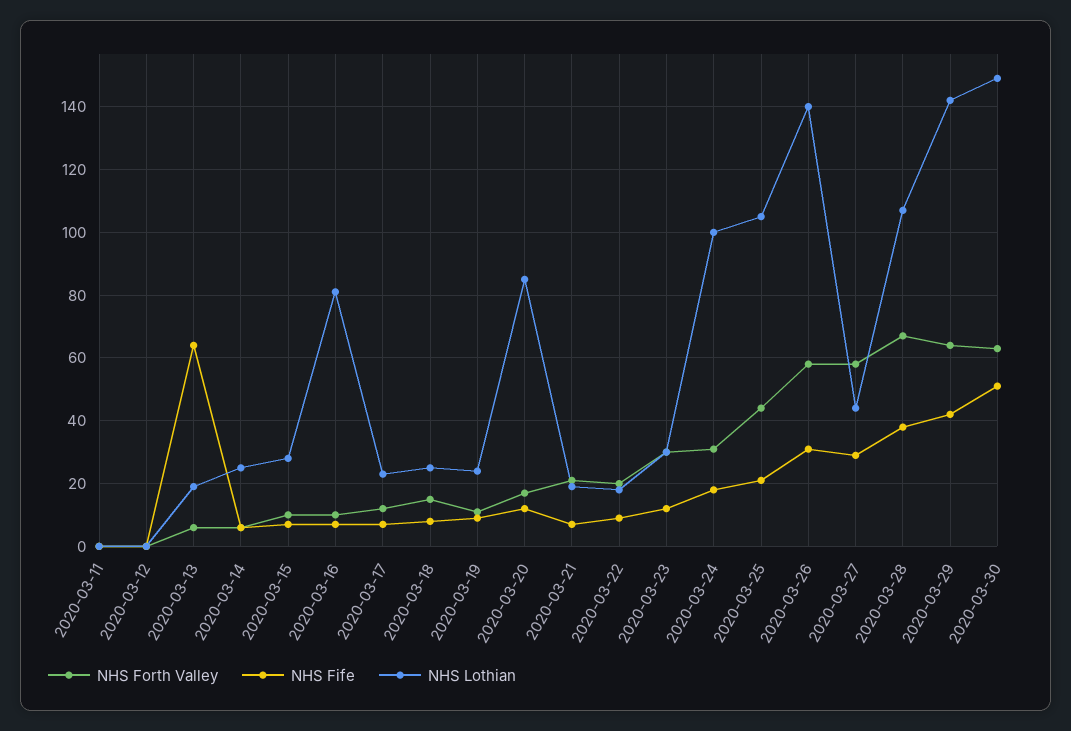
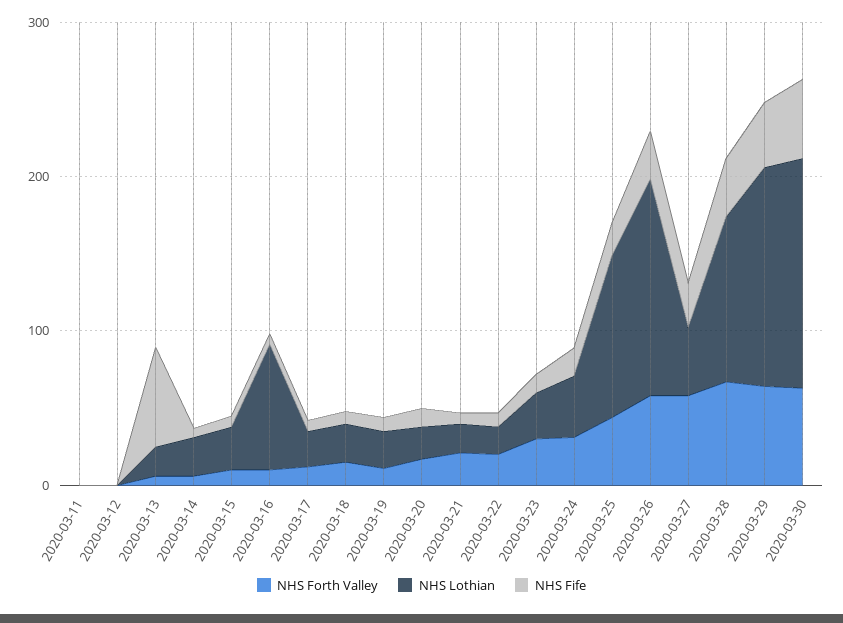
  {
    "NHS Forth Valley": {
      "2020-03-11": 0,
      "2020-03-12": 0,
      "2020-03-13": 5,
      "2020-03-14": 5,
      "2020-03-15": 10,
      "2020-03-16": 10,
      "2020-03-17": 10,
      "2020-03-18": 15,
      "2020-03-19": 10,
      "2020-03-20": 15,
      "2020-03-21": 20,
      "2020-03-22": 20,
      "2020-03-23": 30,
      "2020-03-24": 30,
      "2020-03-25": 45,
      "2020-03-26": 60,
      "2020-03-27": 60,
      "2020-03-28": 65,
      "2020-03-29": 65,
      "2020-03-30": 65
    },
    "NHS Fife": {
      "2020-03-11": 0,
      "2020-03-12": 0,
      "2020-03-13": 65,
      "2020-03-14": 5,
      "2020-03-15": 5,
      "2020-03-16": 5,
      "2020-03-17": 5,
      "2020-03-18": 10,
      "2020-03-19": 10,
      "2020-03-20": 10,
      "2020-03-21": 5,
      "2020-03-22": 10,
      "2020-03-23": 10,
      "2020-03-24": 20,
      "2020-03-25": 20,
      "2020-03-26": 30,
      "2020-03-27": 30,
      "2020-03-28": 40,
      "2020-03-29": 40,
      "2020-03-30": 50
    },
    "NHS Lothian": {
      "2020-03-11": 0,
      "2020-03-12": 0,
      "2020-03-13": 20,
      "2020-03-14": 25,
      "2020-03-15": 30,
      "2020-03-16": 80,
      "2020-03-17": 25,
      "2020-03-18": 25,
      "2020-03-19": 25,
-     "2020-03-20": 85,
+     "2020-03-20": 20,
      "2020-03-21": 20,
      "2020-03-22": 20,
      "2020-03-23": 30,
-     "2020-03-24": 100,
+     "2020-03-24": 40,
      "2020-03-25": 105,
      "2020-03-26": 140,
      "2020-03-27": 45,
      "2020-03-28": 105,
      "2020-03-29": 140,
      "2020-03-30": 150
    }
  }

